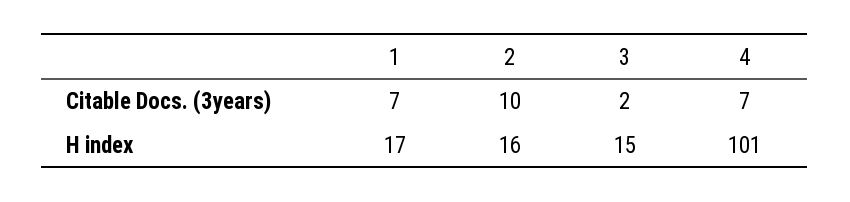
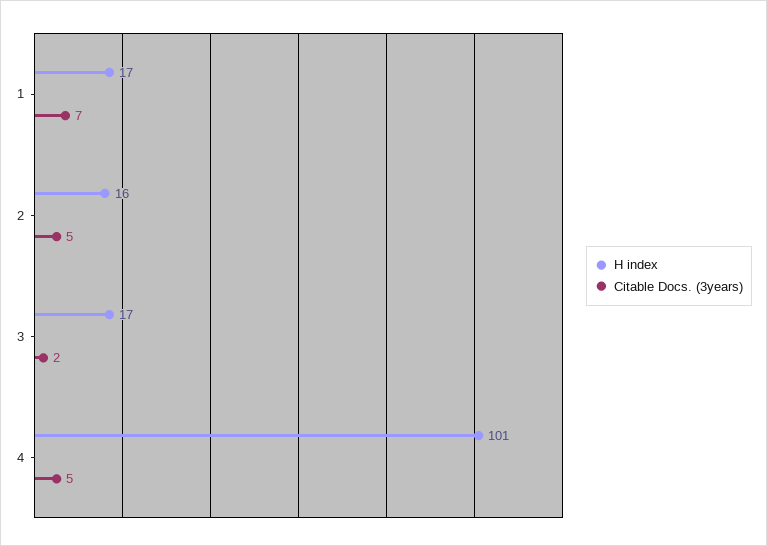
  {
    "Citable Docs. (3years)": {
      "1": 7,
-     "2": 10,
+     "2": 5,
      "3": 2,
-     "4": 7
+     "4": 5
    },
    "H index": {
      "1": 17,
      "2": 16,
-     "3": 15,
+     "3": 17,
      "4": 101
    }
  }

